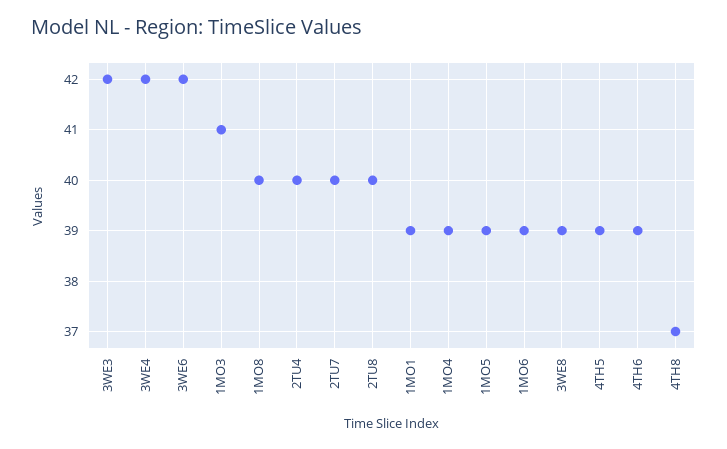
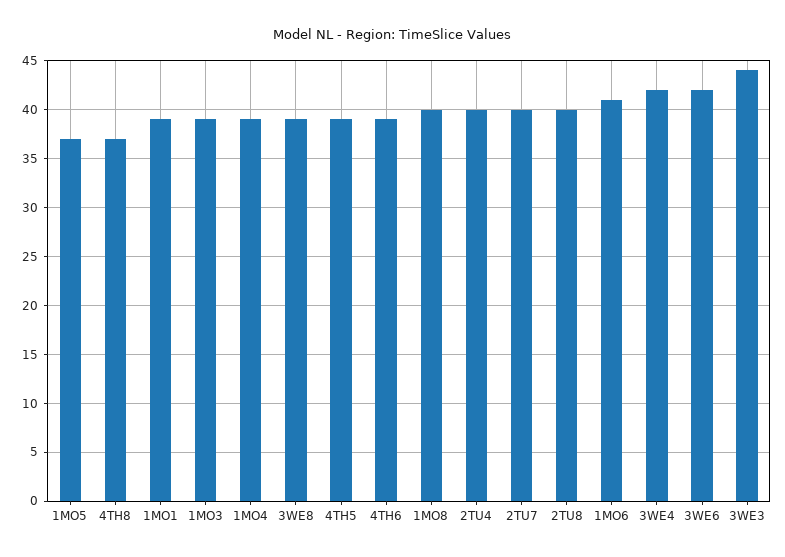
  {
-   "3WE3": 42,
+   "3WE3": 44,
    "3WE4": 42,
    "3WE6": 42,
-   "1MO3": 41,
+   "1MO3": 39,
    "1MO8": 40,
    "2TU4": 40,
    "2TU7": 40,
    "2TU8": 40,
    "1MO1": 39,
    "1MO4": 39,
-   "1MO5": 39,
+   "1MO5": 37,
-   "1MO6": 39,
+   "1MO6": 41,
    "3WE8": 39,
    "4TH5": 39,
    "4TH6": 39,
    "4TH8": 37
  }

